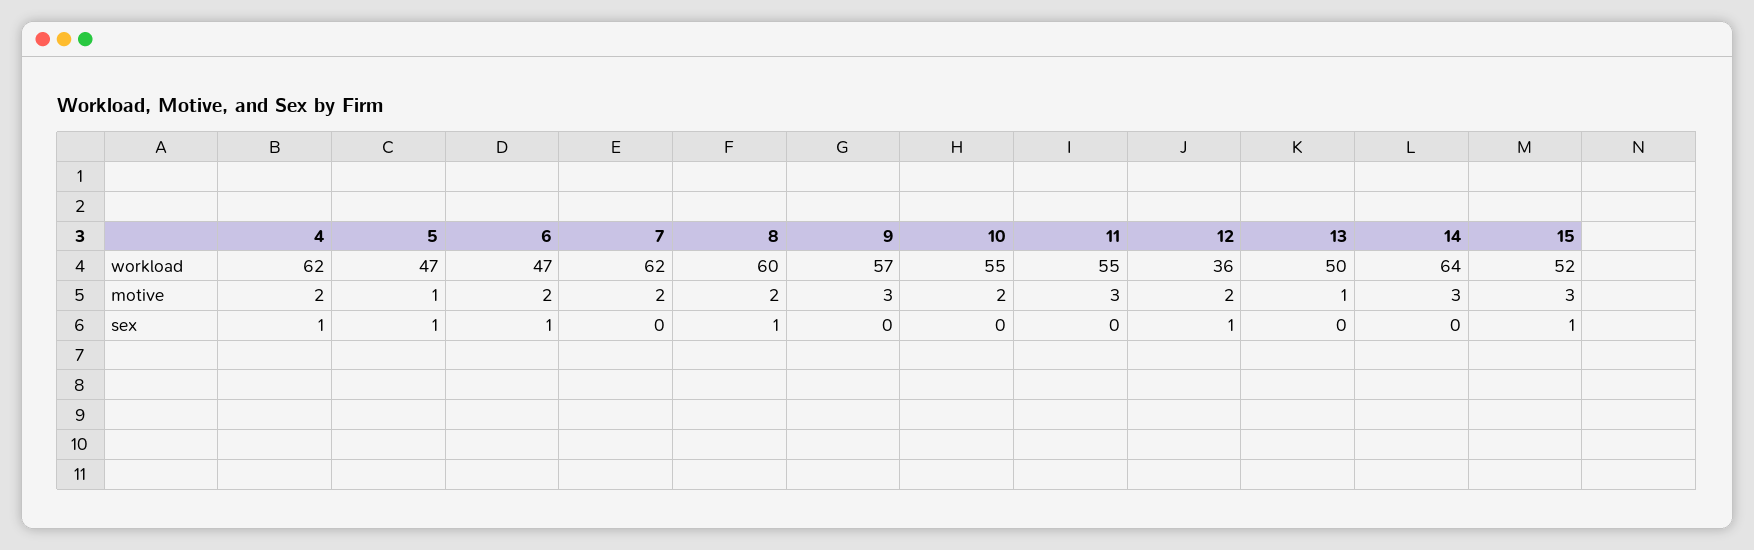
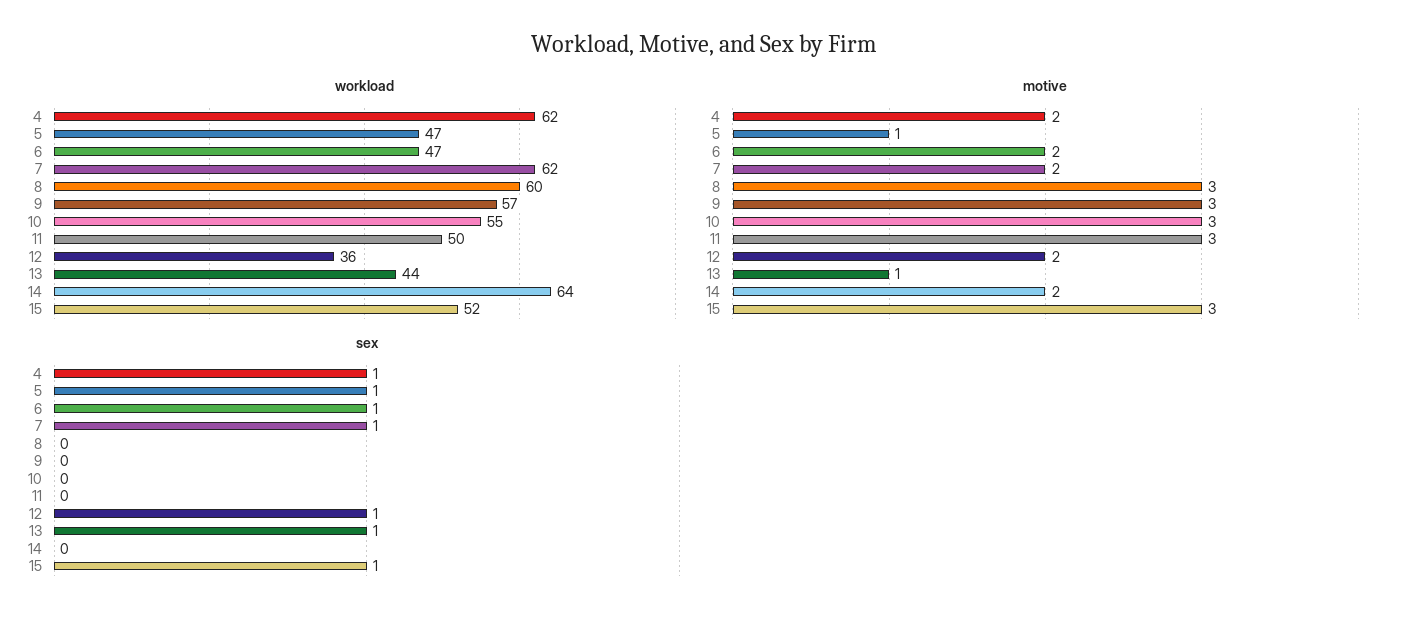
  {
    "workload": {
      "4": 62,
      "5": 47,
      "6": 47,
      "7": 62,
      "8": 60,
      "9": 57,
      "10": 55,
-     "11": 55,
+     "11": 50,
      "12": 36,
-     "13": 50,
+     "13": 44,
      "14": 64,
      "15": 52
    },
    "motive": {
      "4": 2,
      "5": 1,
      "6": 2,
      "7": 2,
-     "8": 2,
+     "8": 3,
      "9": 3,
-     "10": 2,
+     "10": 3,
      "11": 3,
      "12": 2,
      "13": 1,
-     "14": 3,
+     "14": 2,
      "15": 3
    },
    "sex": {
      "4": 1,
      "5": 1,
      "6": 1,
-     "7": 0,
+     "7": 1,
-     "8": 1,
+     "8": 0,
      "9": 0,
      "10": 0,
      "11": 0,
      "12": 1,
-     "13": 0,
+     "13": 1,
      "14": 0,
      "15": 1
    }
  }

